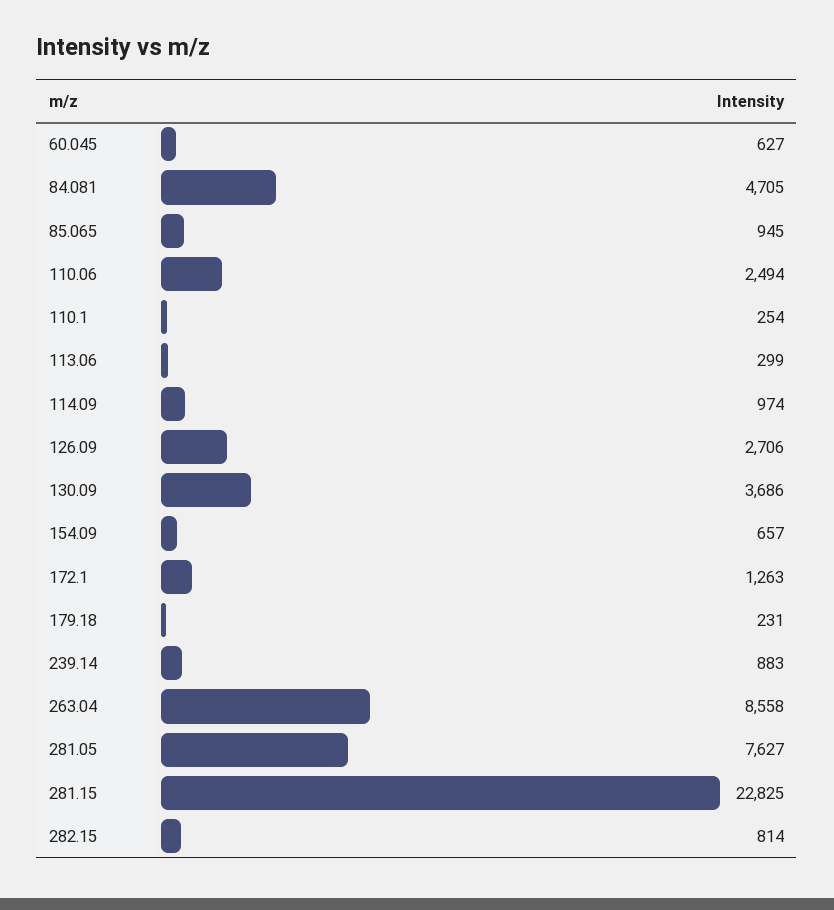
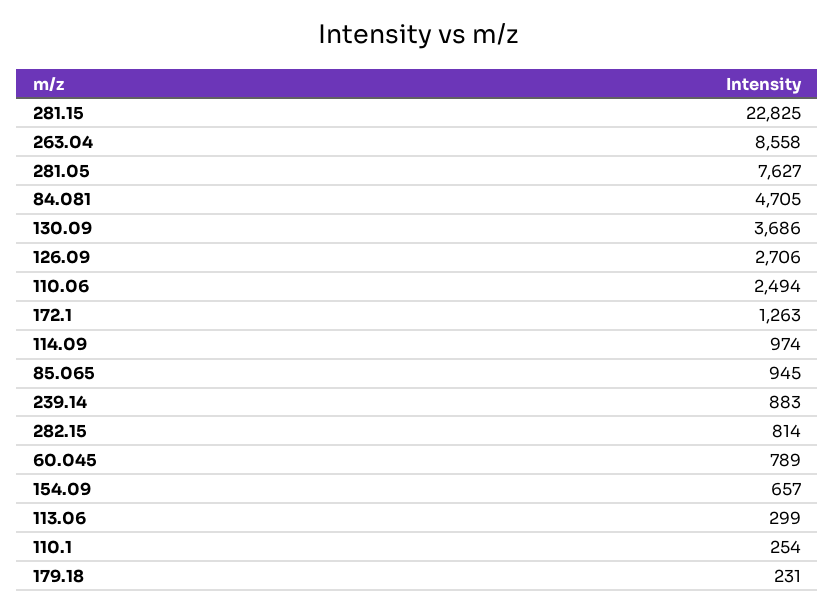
  {
-   "60.045": 627,
+   "60.045": 789,
    "84.081": 4705,
    "85.065": 945,
    "110.06": 2494,
    "110.1": 254,
    "113.06": 299,
    "114.09": 974,
    "126.09": 2706,
    "130.09": 3686,
    "154.09": 657,
    "172.1": 1263,
    "179.18": 231,
    "239.14": 883,
    "263.04": 8558,
    "281.05": 7627,
    "281.15": 22825,
    "282.15": 814
  }

